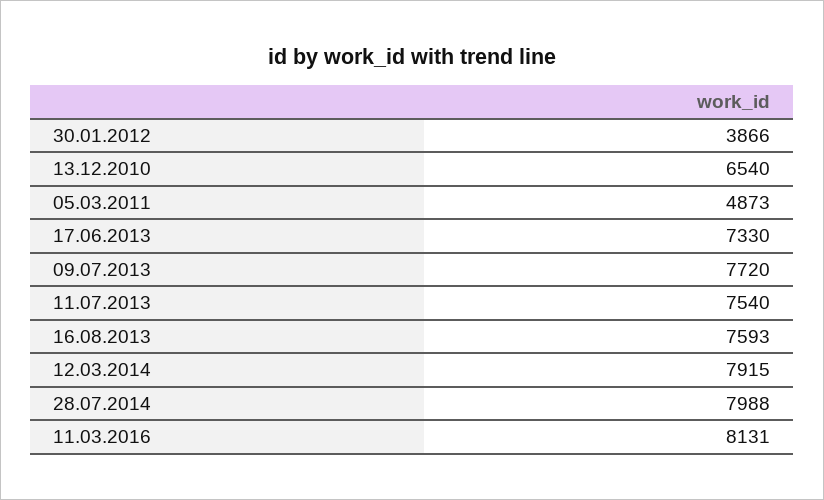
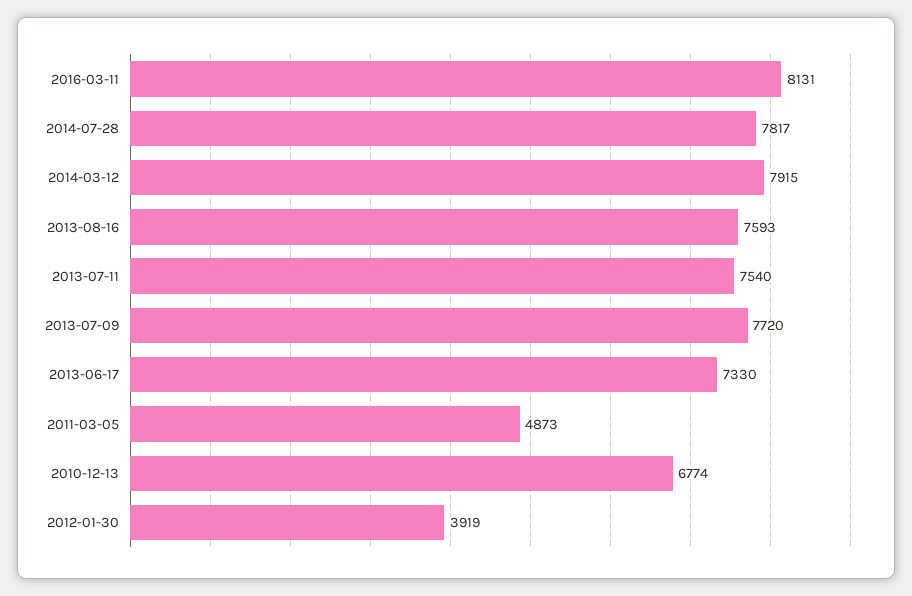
  {
-   "30.01.2012": 3866,
+   "30.01.2012": 3919,
-   "13.12.2010": 6540,
+   "13.12.2010": 6774,
    "05.03.2011": 4873,
    "17.06.2013": 7330,
    "09.07.2013": 7720,
    "11.07.2013": 7540,
    "16.08.2013": 7593,
    "12.03.2014": 7915,
-   "28.07.2014": 7988,
+   "28.07.2014": 7817,
    "11.03.2016": 8131
  }

